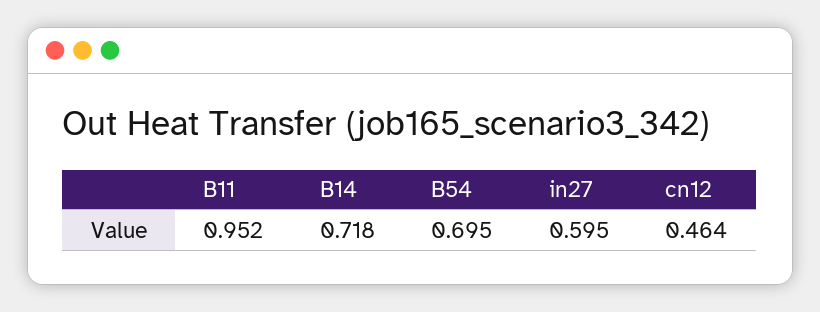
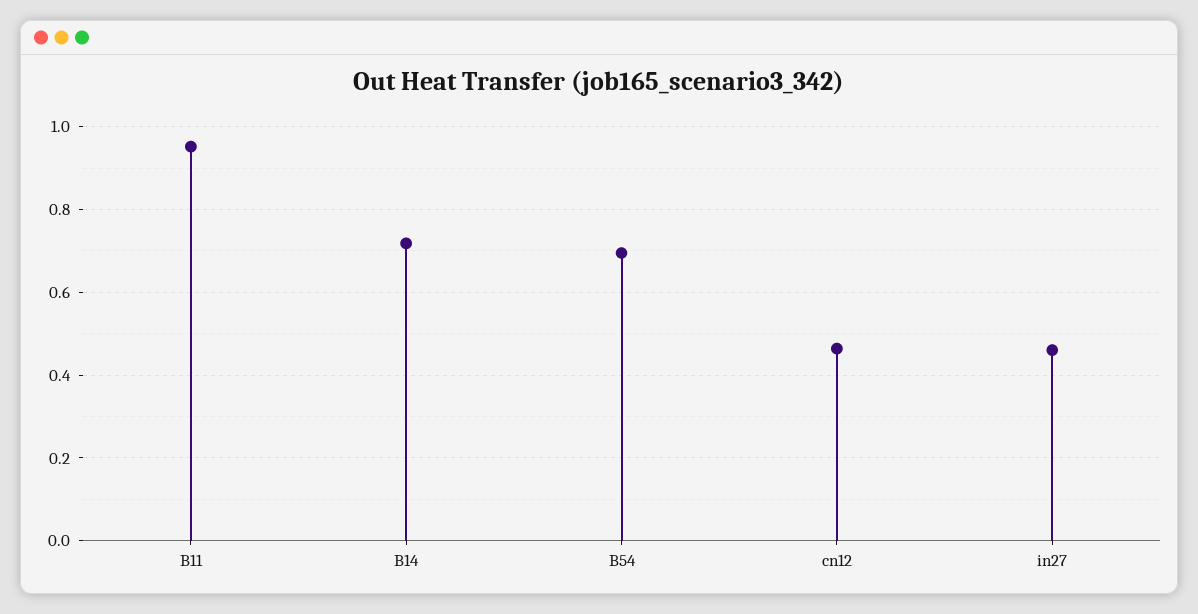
  {
    "B11": 0.952,
    "B14": 0.718,
    "B54": 0.695,
-   "in27": 0.595,
+   "in27": 0.46,
    "cn12": 0.464
  }

